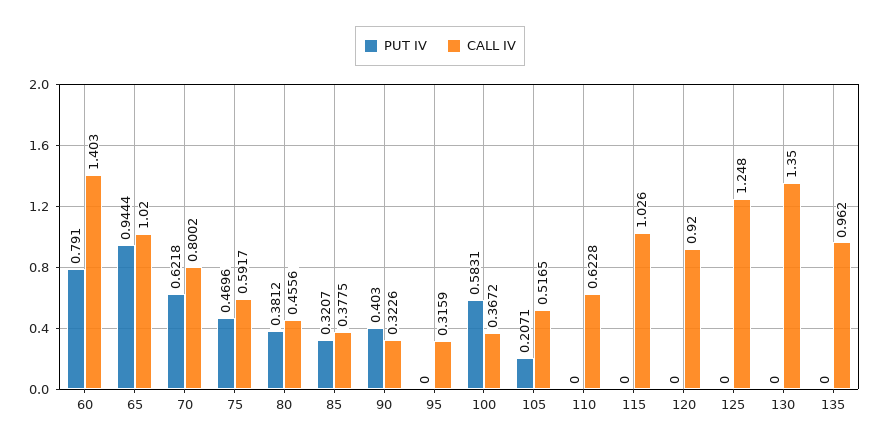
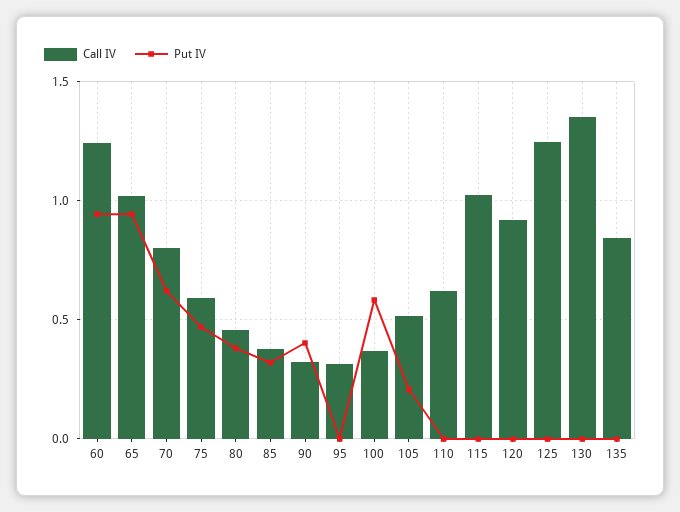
  {
    "PUT IV": {
-     "60": 0.791,
+     "60": 0.95,
      "65": 0.9444,
      "70": 0.6218,
      "75": 0.4696,
      "80": 0.3812,
      "85": 0.3207,
      "90": 0.403,
      "95": 0,
      "100": 0.5831,
      "105": 0.2071,
      "110": 0,
      "115": 0,
      "120": 0,
      "125": 0,
      "130": 0,
      "135": 0
    },
    "CALL IV": {
-     "60": 1.403,
+     "60": 1.25,
      "65": 1.02,
      "70": 0.8002,
      "75": 0.5917,
      "80": 0.4556,
      "85": 0.3775,
      "90": 0.3226,
      "95": 0.3159,
      "100": 0.3672,
      "105": 0.5165,
      "110": 0.6228,
      "115": 1.026,
      "120": 0.92,
      "125": 1.248,
      "130": 1.35,
-     "135": 0.962
+     "135": 0.85
    }
  }

